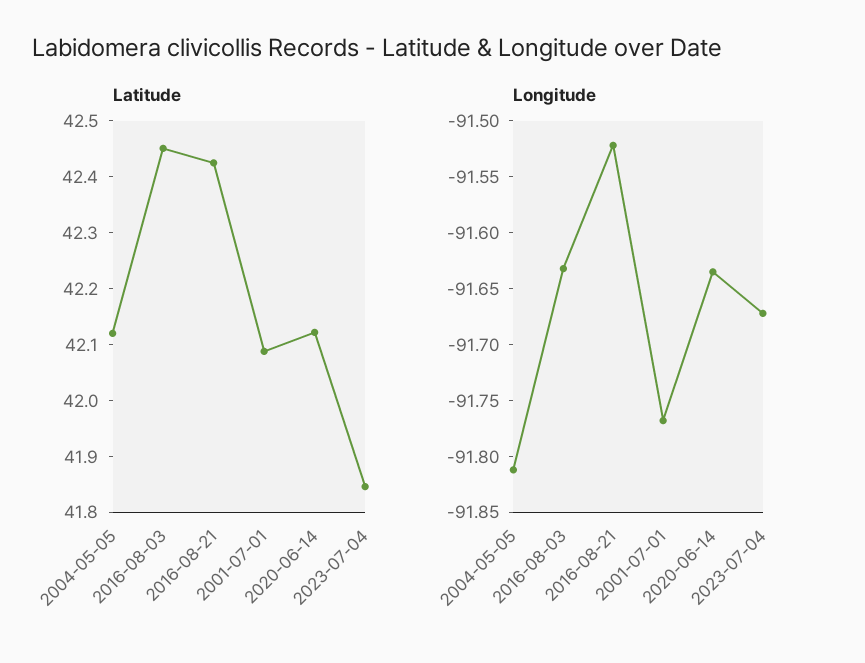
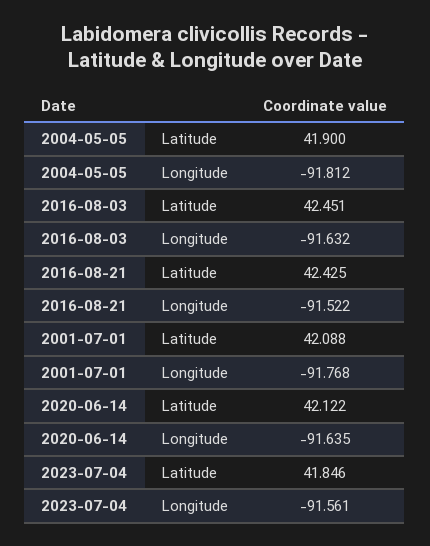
  {
    "Latitude": {
-     "2004-05-05": 42.12,
+     "2004-05-05": 41.9,
      "2016-08-03": 42.451,
      "2016-08-21": 42.425,
      "2001-07-01": 42.088,
      "2020-06-14": 42.122,
      "2023-07-04": 41.846
    },
    "Longitude": {
      "2004-05-05": -91.812,
      "2016-08-03": -91.632,
      "2016-08-21": -91.522,
      "2001-07-01": -91.768,
      "2020-06-14": -91.635,
-     "2023-07-04": -91.67
+     "2023-07-04": -91.561
    }
  }

